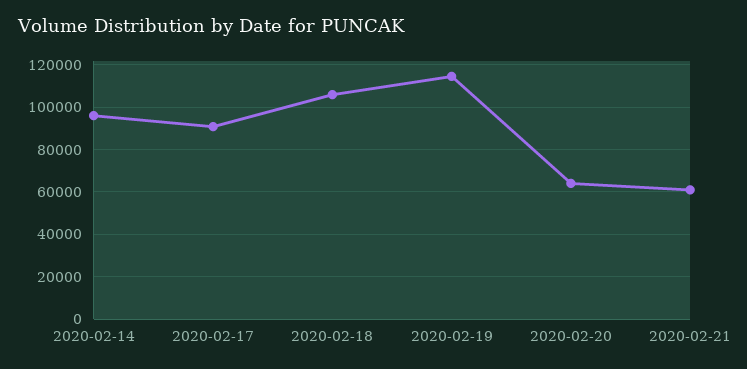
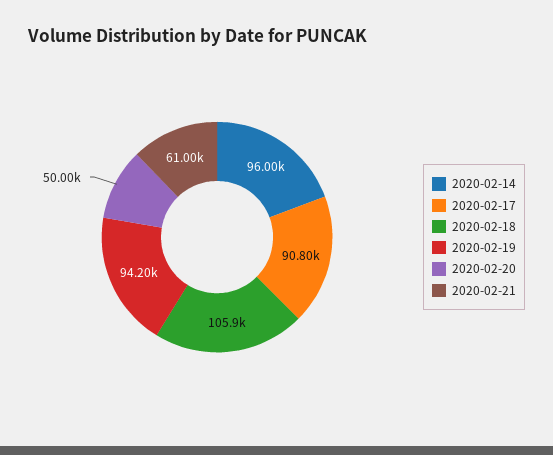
  {
    "2020-02-14": 96000,
    "2020-02-17": 90800,
    "2020-02-18": 105900,
-   "2020-02-19": 115000,
+   "2020-02-19": 94200,
-   "2020-02-20": 65000,
+   "2020-02-20": 50000,
    "2020-02-21": 61000
  }

